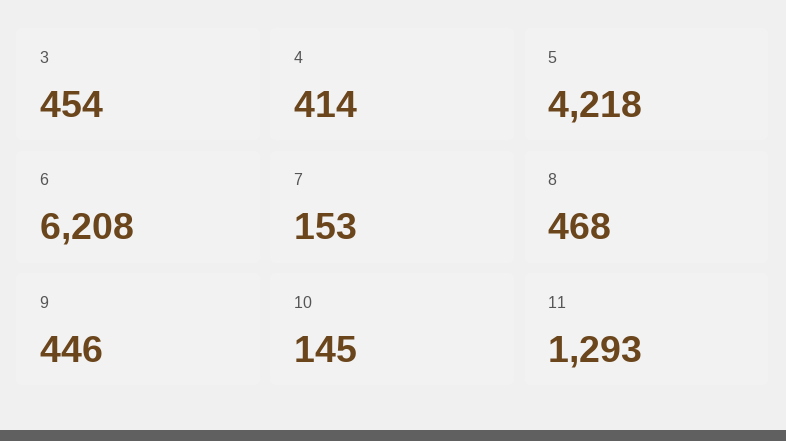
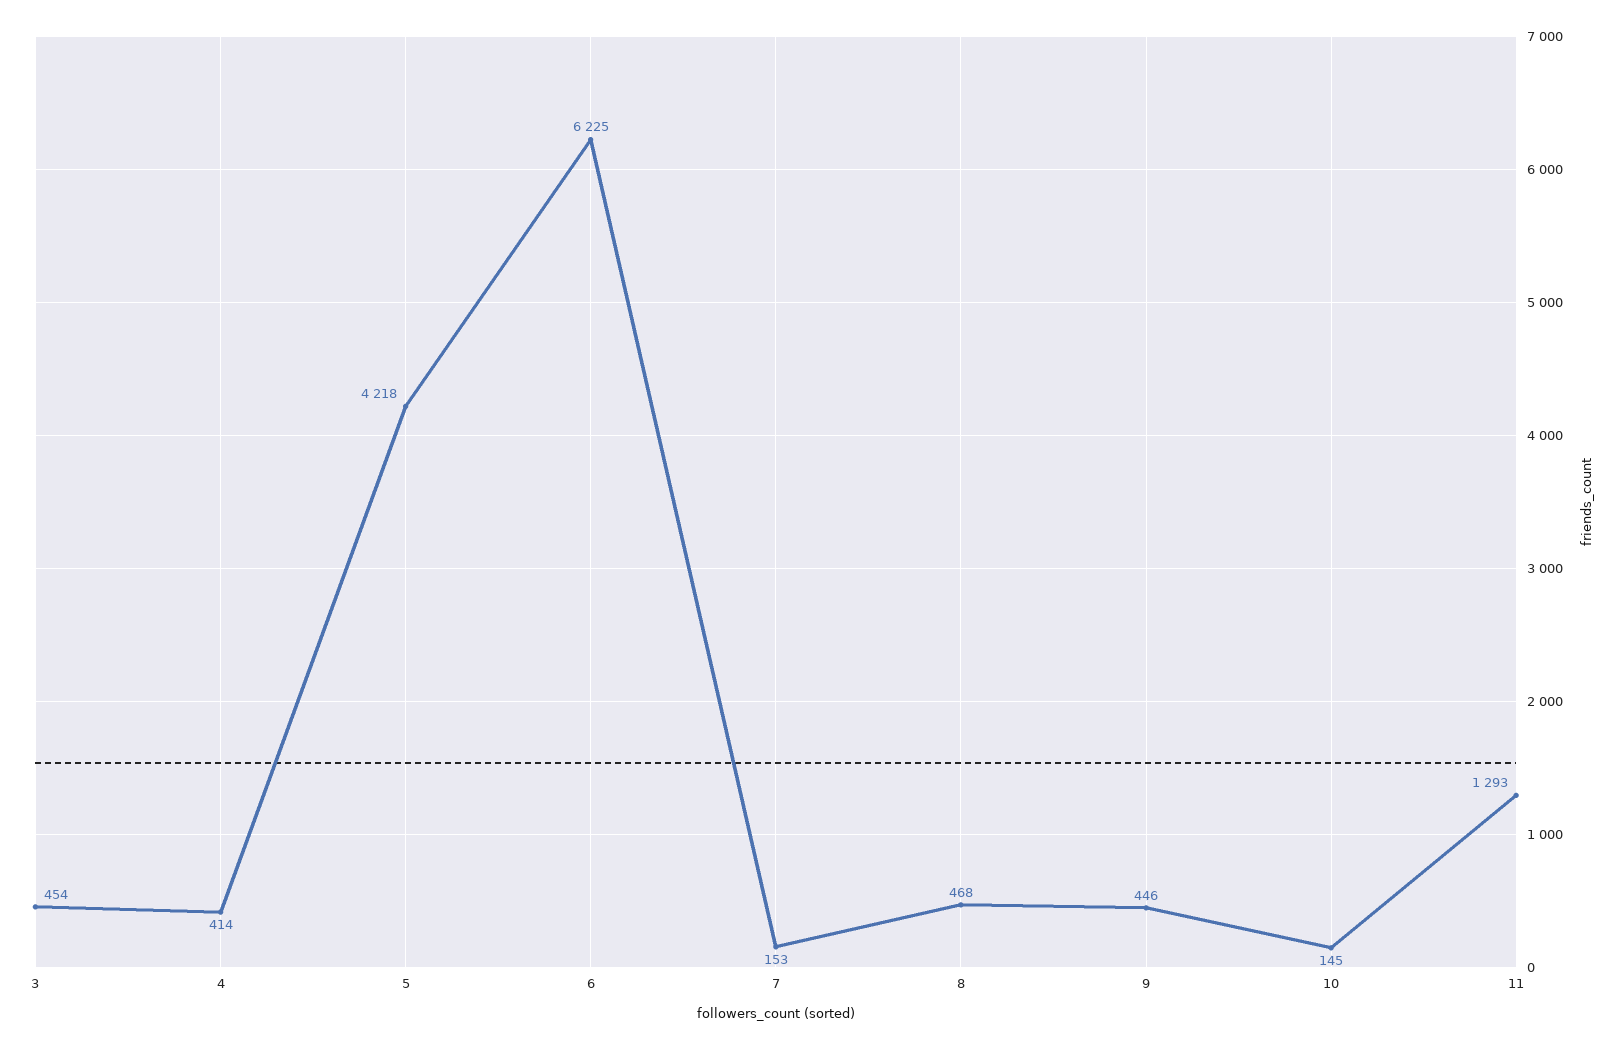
  {
    "3": 454,
    "4": 414,
    "5": 4218,
-   "6": 6208,
+   "6": 6225,
    "7": 153,
    "8": 468,
    "9": 446,
    "10": 145,
    "11": 1293
  }

